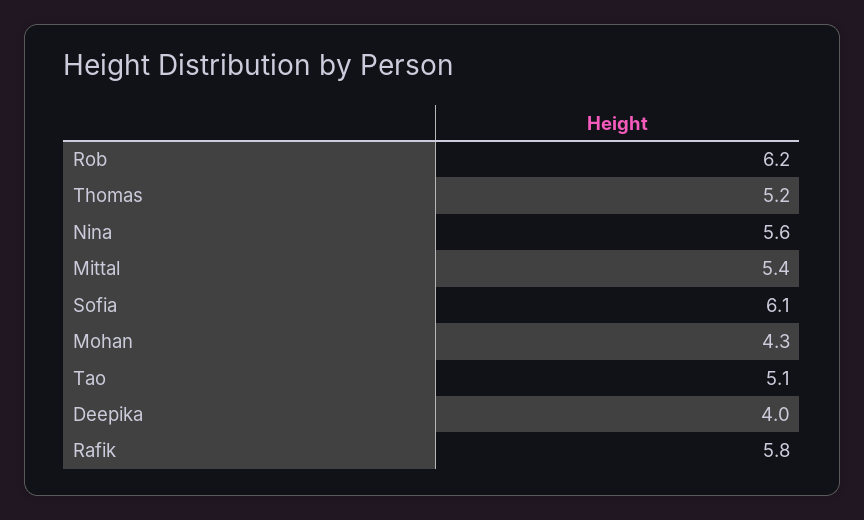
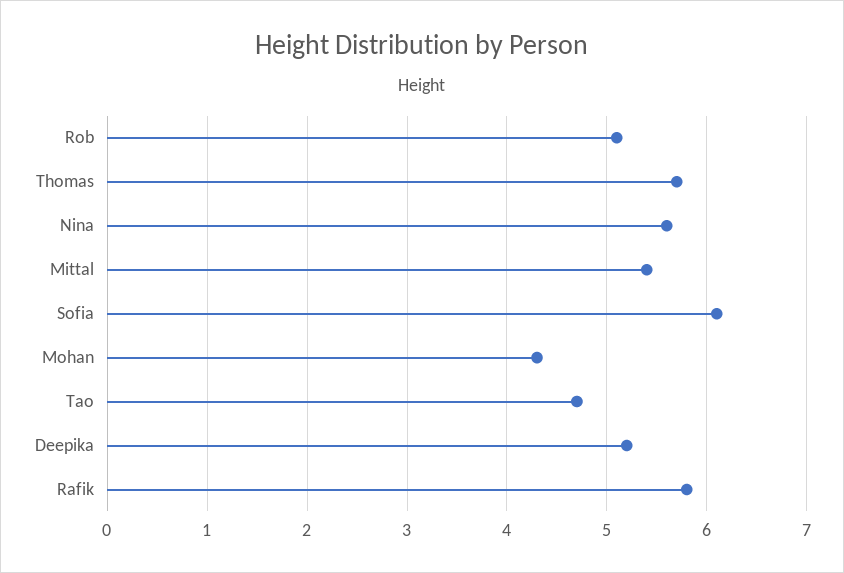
  {
-   "Rob": 6.2,
+   "Rob": 5.1,
-   "Thomas": 5.2,
+   "Thomas": 5.7,
    "Nina": 5.6,
    "Mittal": 5.4,
    "Sofia": 6.1,
    "Mohan": 4.3,
-   "Tao": 5.1,
+   "Tao": 4.7,
-   "Deepika": 4,
+   "Deepika": 5.2,
    "Rafik": 5.8
  }

